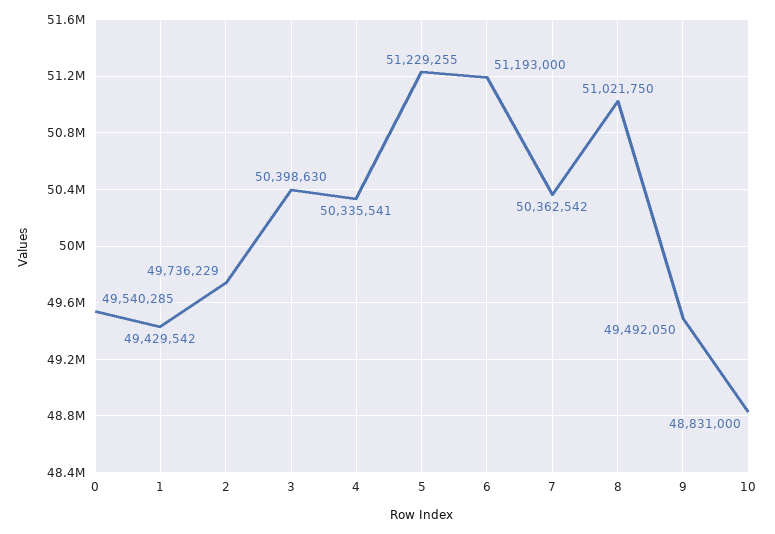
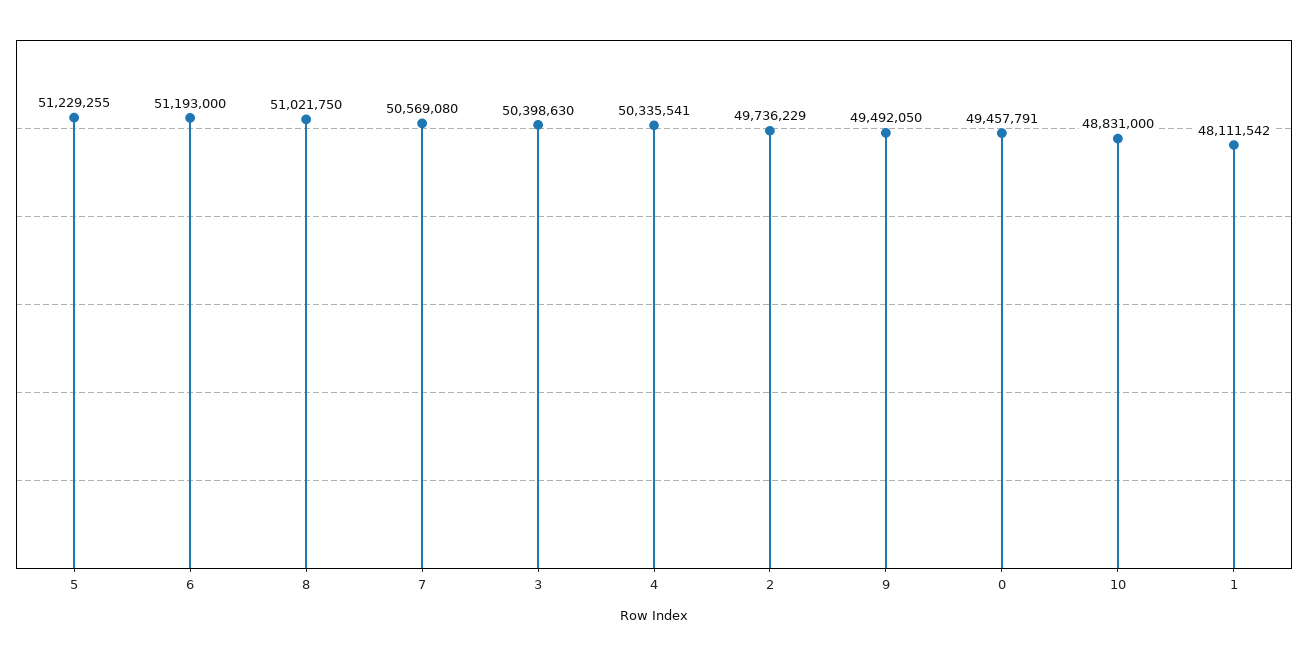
  {
-   "0": 49540285,
+   "0": 49457791,
-   "1": 49429542,
+   "1": 48111542,
    "2": 49736229,
    "3": 50398630,
    "4": 50335541,
    "5": 51229255,
    "6": 51193000,
-   "7": 50362542,
+   "7": 50569080,
    "8": 51021750,
    "9": 49492050,
    "10": 48831000
  }

